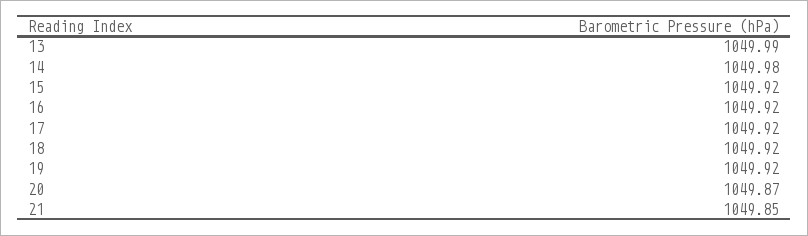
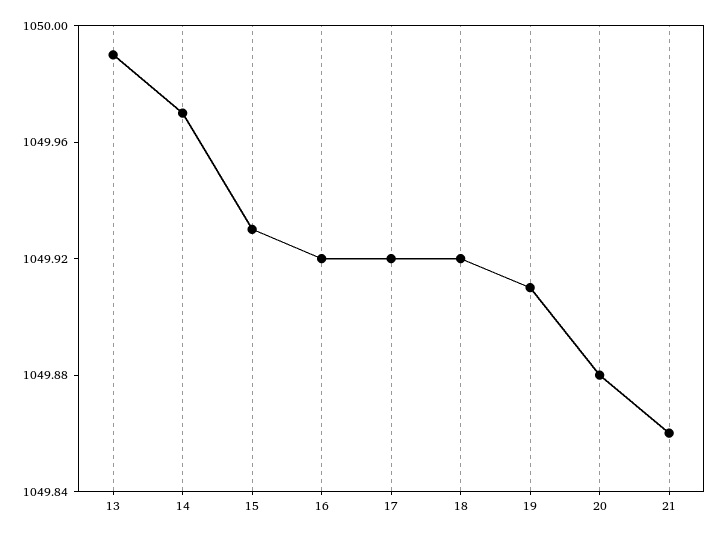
  {
    "13": 1049.99,
-   "14": 1049.98,
+   "14": 1049.97,
-   "15": 1049.92,
+   "15": 1049.93,
    "16": 1049.92,
    "17": 1049.92,
    "18": 1049.92,
-   "19": 1049.92,
+   "19": 1049.91,
-   "20": 1049.87,
+   "20": 1049.88,
-   "21": 1049.85
+   "21": 1049.86
  }

